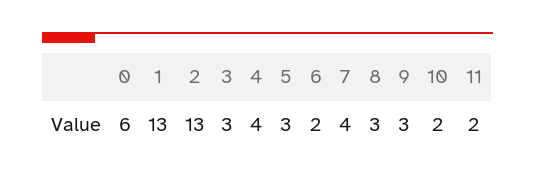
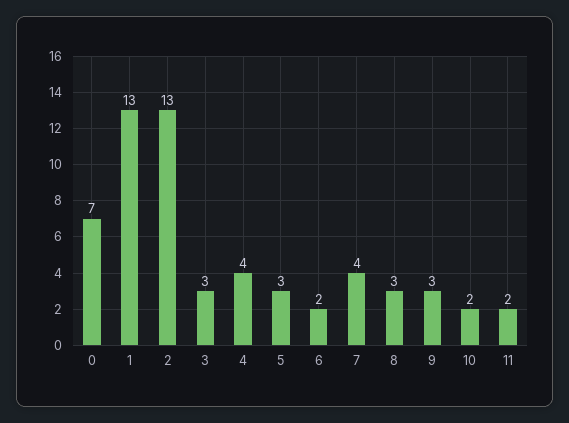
  {
-   "0": 6,
+   "0": 7,
    "1": 13,
    "2": 13,
    "3": 3,
    "4": 4,
    "5": 3,
    "6": 2,
    "7": 4,
    "8": 3,
    "9": 3,
    "10": 2,
    "11": 2
  }

